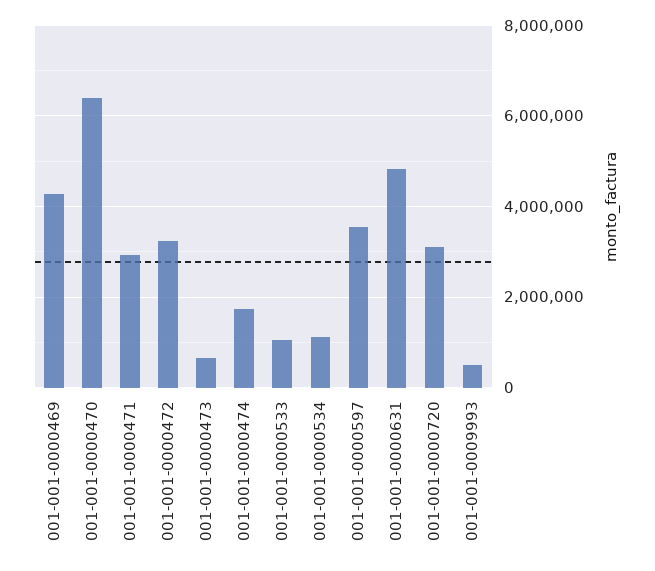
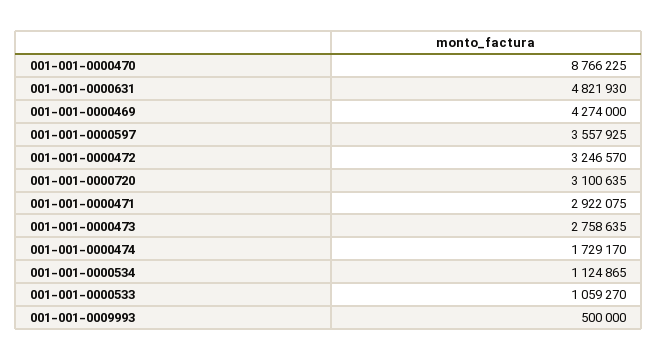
  {
    "001-001-0000469": 4274000,
-   "001-001-0000470": 6400000,
+   "001-001-0000470": 8766225,
    "001-001-0000471": 2922075,
    "001-001-0000472": 3246570,
-   "001-001-0000473": 600000,
+   "001-001-0000473": 2758635,
    "001-001-0000474": 1729170,
    "001-001-0000533": 1059270,
    "001-001-0000534": 1124865,
    "001-001-0000597": 3557925,
    "001-001-0000631": 4821930,
    "001-001-0000720": 3100635,
    "001-001-0009993": 500000
  }

